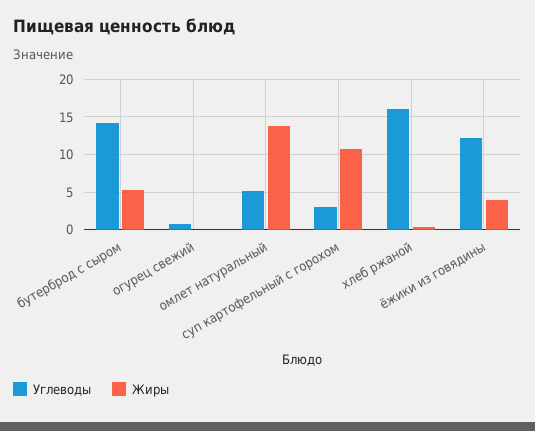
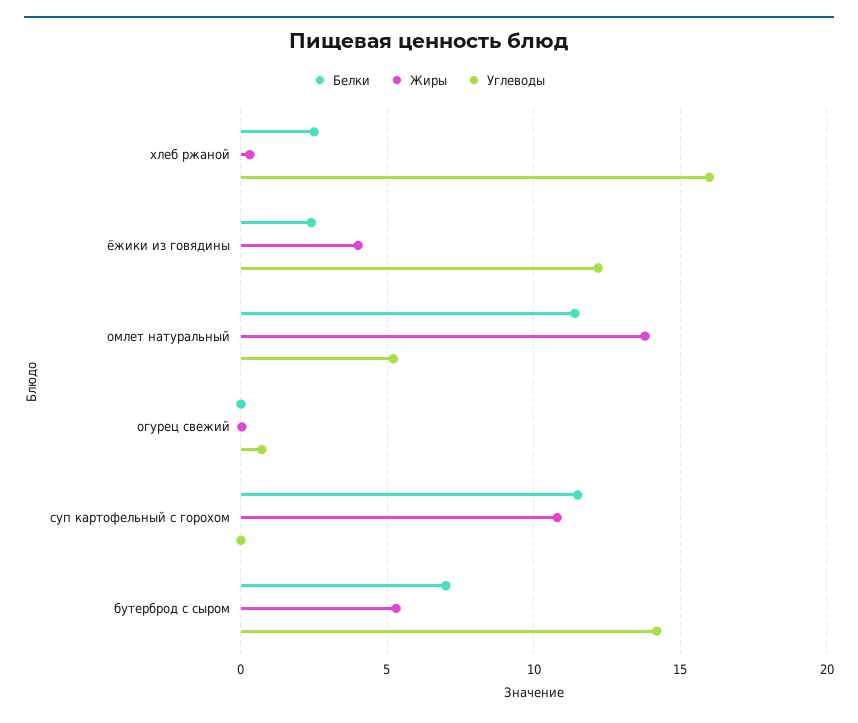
  {
    "Углеводы": {
      "бутерброд с сыром": 14,
      "огурец свежий": 0.5,
      "омлет натуральный": 5,
-     "суп картофельный с горохом": 3,
+     "суп картофельный с горохом": 0,
      "хлеб ржаной": 16,
      "ёжики из говядины": 12
    },
    "Жиры": {
      "бутерброд с сыром": 5.5,
      "огурец свежий": 0,
      "омлет натуральный": 14,
      "суп картофельный с горохом": 11,
      "хлеб ржаной": 0.5,
      "ёжики из говядины": 4
-   }
+   },
+   "Белки": {
+     "хлеб ржаной": 2.5,
+     "ёжики из говядины": 2.5,
+     "омлет натуральный": 11.5,
+     "огурец свежий": 0,
+     "суп картофельный с горохом": 11.5,
+     "бутерброд с сыром": 7
+   }
  }

